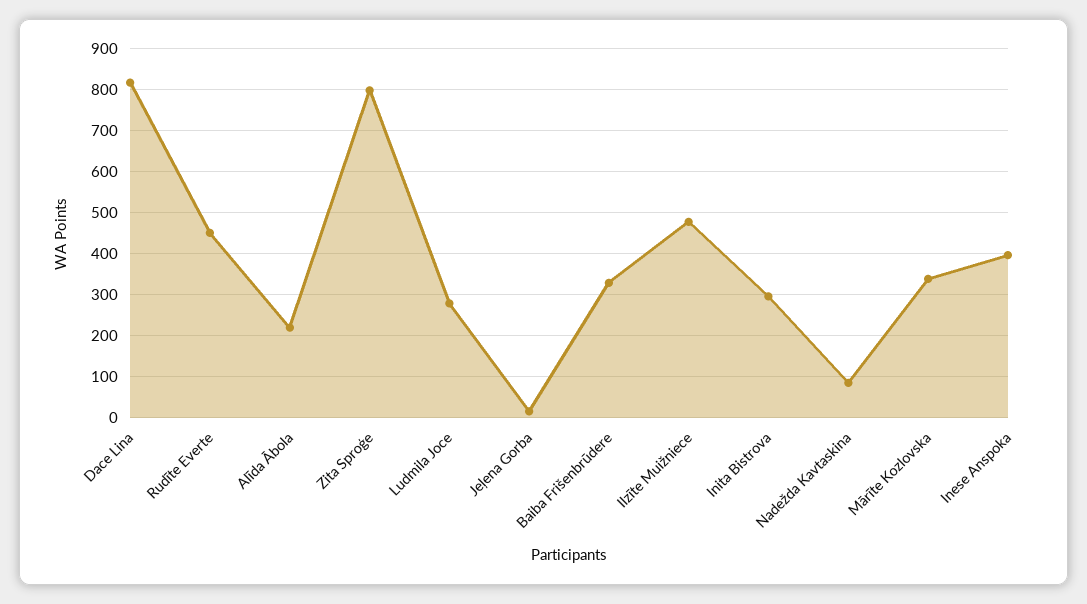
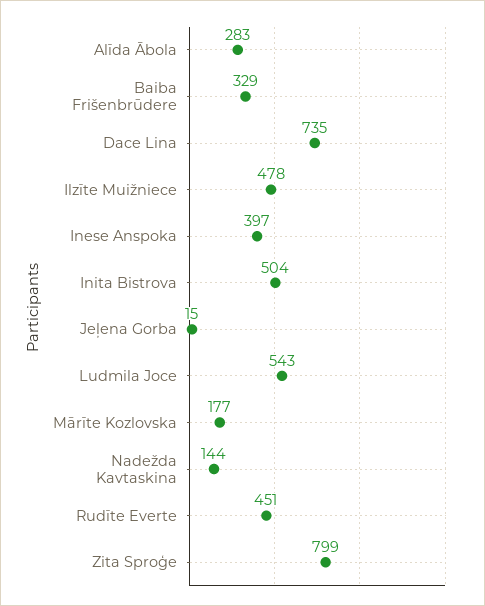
  {
-   "Dace Lina": 820,
+   "Dace Lina": 735,
    "Rudīte Everte": 451,
-   "Alīda Ābola": 220,
+   "Alīda Ābola": 283,
    "Zita Sproģe": 799,
-   "Ludmila Joce": 280,
+   "Ludmila Joce": 543,
    "Jeļena Gorba": 15,
    "Baiba Frišenbrūdere": 329,
    "Ilzīte Muižniece": 478,
-   "Inita Bistrova": 300,
+   "Inita Bistrova": 504,
-   "Nadežda Kavtaskina": 80,
+   "Nadežda Kavtaskina": 144,
-   "Mārīte Kozlovska": 340,
+   "Mārīte Kozlovska": 177,
    "Inese Anspoka": 397
  }

